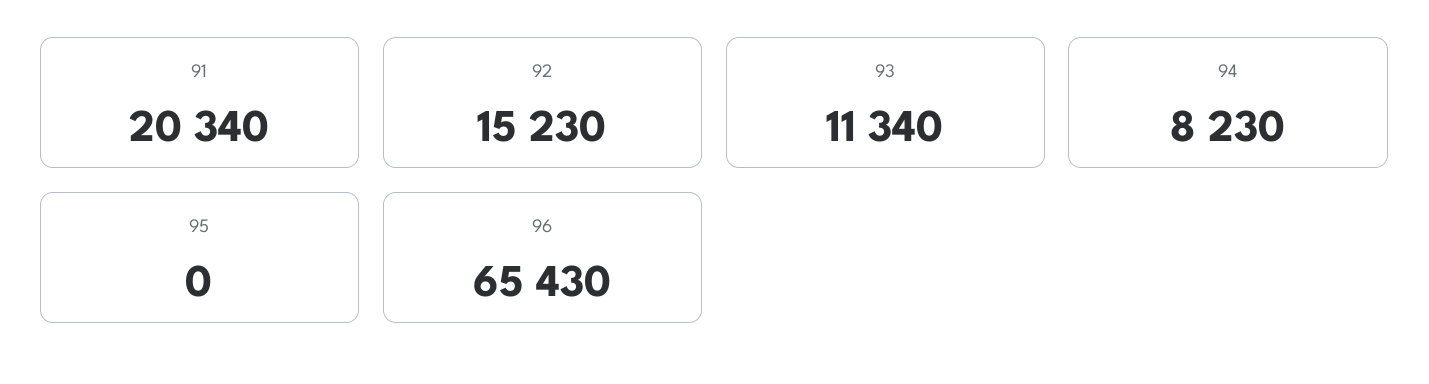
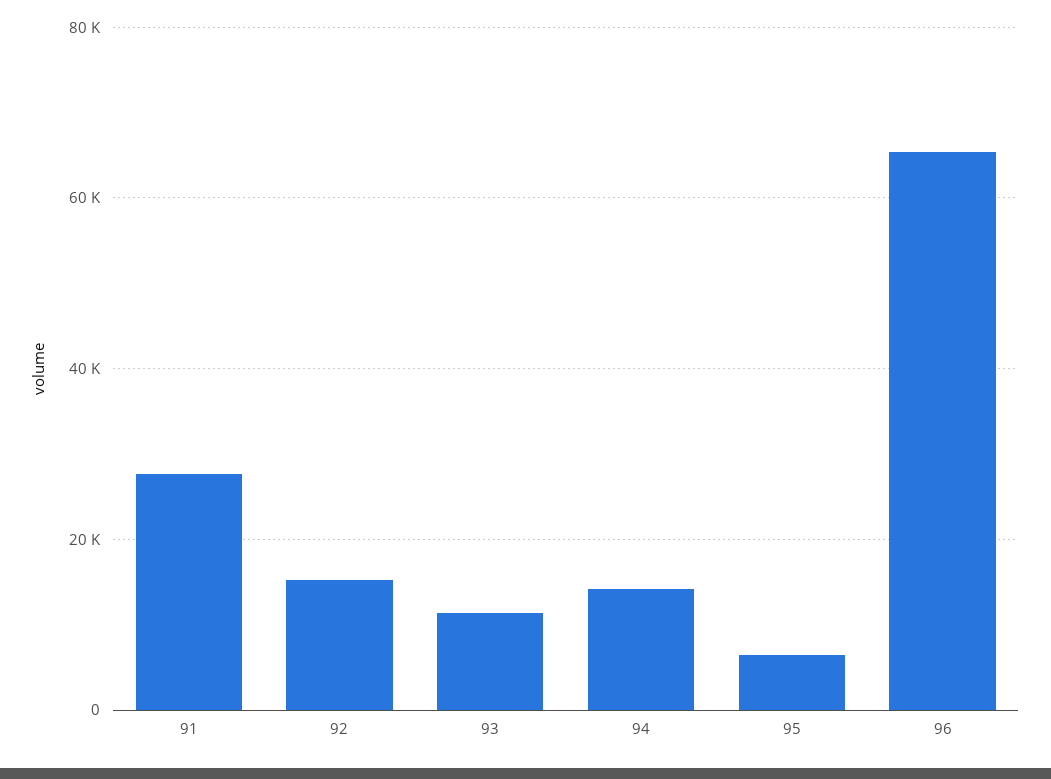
  {
-   "91": 20340,
+   "91": 28000,
    "92": 15230,
    "93": 11340,
-   "94": 8230,
+   "94": 14000,
-   "95": 0,
+   "95": 6000,
    "96": 65430
  }

